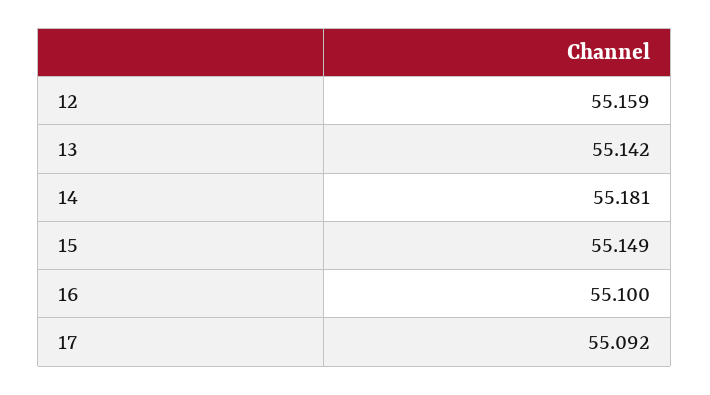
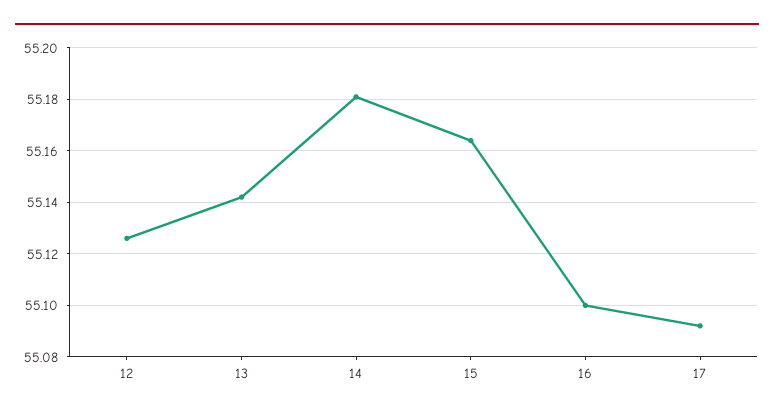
  {
-   "12": 55.159,
+   "12": 55.125,
    "13": 55.142,
    "14": 55.181,
-   "15": 55.149,
+   "15": 55.165,
    "16": 55.1,
    "17": 55.092
  }

